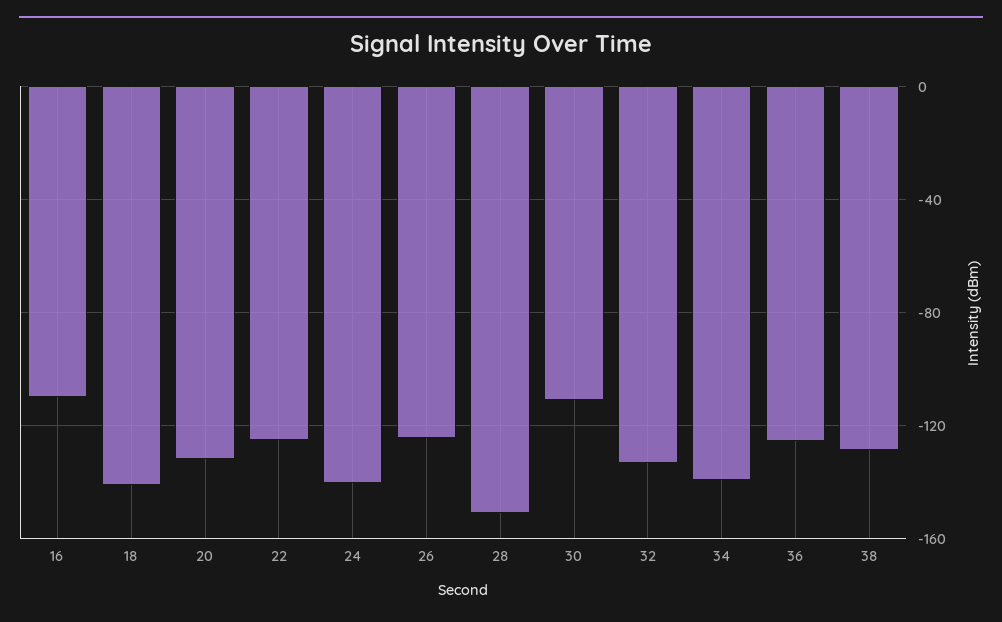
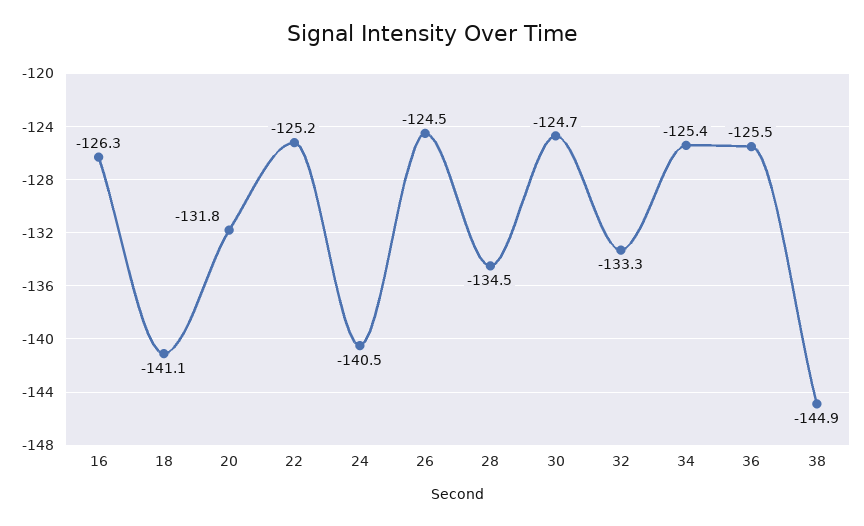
  {
-   "16": -110,
+   "16": -126.3,
    "18": -141.1,
    "20": -131.8,
    "22": -125.2,
    "24": -140.5,
    "26": -124.5,
-   "28": -150,
+   "28": -134.5,
-   "30": -110,
+   "30": -124.7,
    "32": -133.3,
-   "34": -140,
+   "34": -125.4,
    "36": -125.5,
-   "38": -130
+   "38": -144.9
  }

